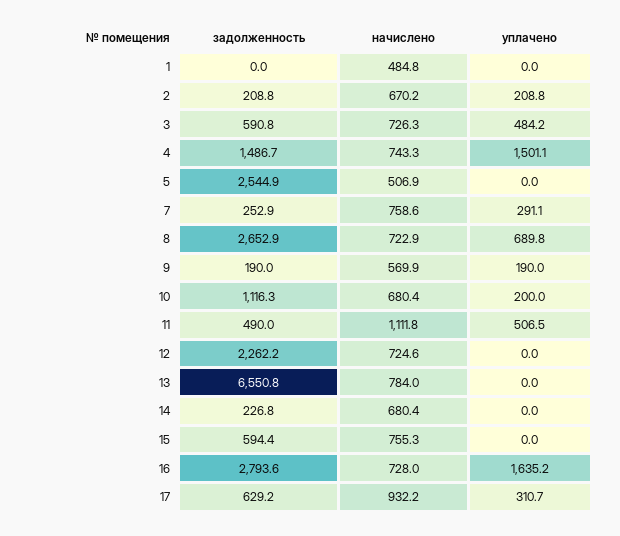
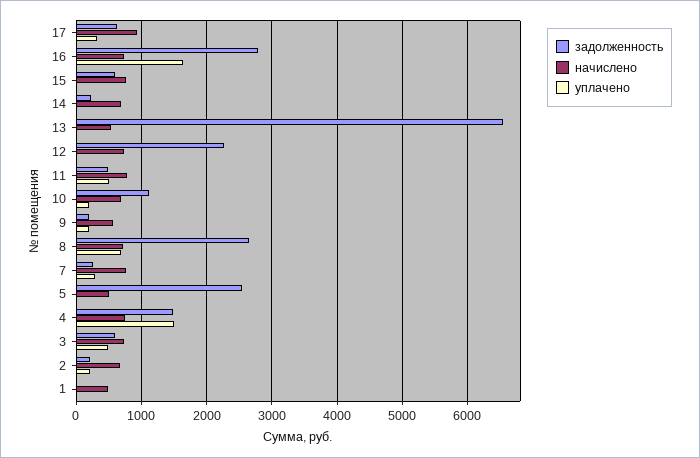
  {
    "задолженность": {
      "1": 0,
      "2": 208.8,
      "3": 590.8,
      "4": 1486.7,
      "5": 2544.9,
      "7": 252.9,
      "8": 2652.9,
      "9": 190,
      "10": 1116.3,
      "11": 490,
      "12": 2262.2,
      "13": 6550.8,
      "14": 226.8,
      "15": 594.4,
      "16": 2793.6,
      "17": 629.2
    },
    "начислено": {
      "1": 484.8,
      "2": 670.2,
      "3": 726.3,
      "4": 743.3,
      "5": 506.9,
      "7": 758.6,
      "8": 722.9,
      "9": 569.9,
      "10": 680.4,
-     "11": 1111.8,
+     "11": 800,
      "12": 724.6,
-     "13": 784,
+     "13": 500,
      "14": 680.4,
      "15": 755.3,
      "16": 728,
      "17": 932.2
    },
    "уплачено": {
      "1": 0,
      "2": 208.8,
      "3": 484.2,
      "4": 1501.1,
      "5": 0,
      "7": 291.1,
      "8": 689.8,
      "9": 190,
      "10": 200,
      "11": 506.5,
      "12": 0,
      "13": 0,
      "14": 0,
      "15": 0,
      "16": 1635.2,
      "17": 310.7
    }
  }

